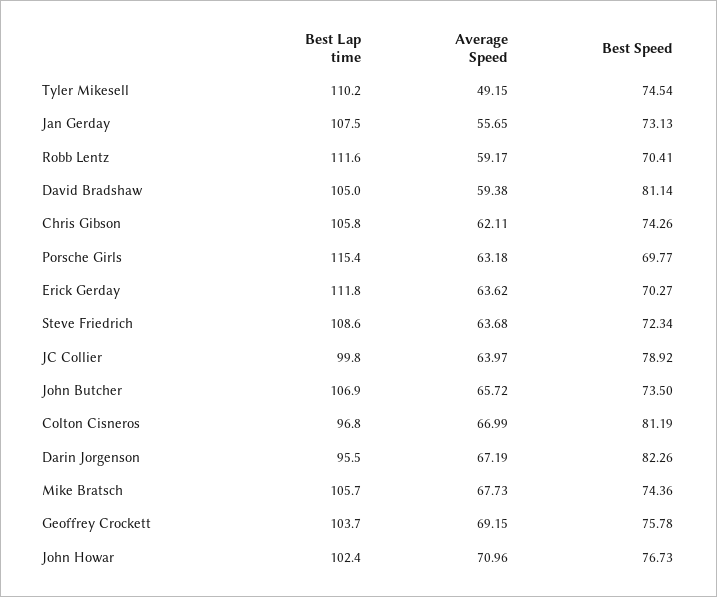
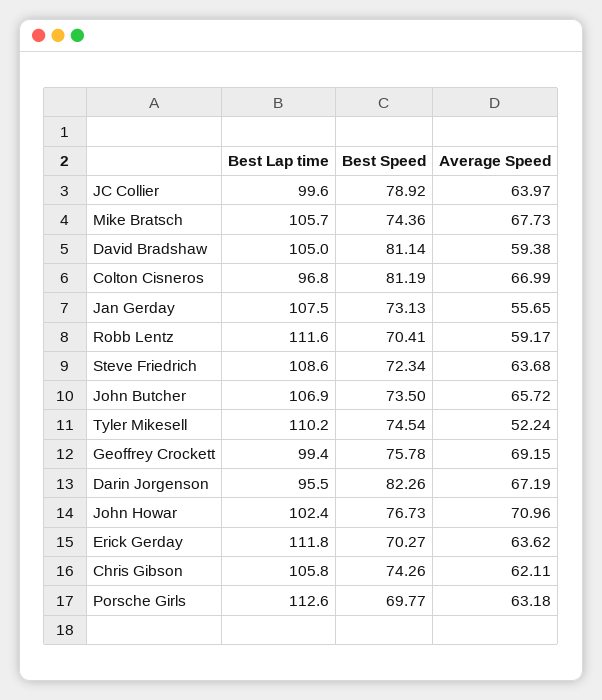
  {
    "Best Lap time": {
      "Tyler Mikesell": 110.2,
      "Jan Gerday": 107.5,
      "Robb Lentz": 111.6,
      "David Bradshaw": 105,
      "Chris Gibson": 105.8,
-     "Porsche Girls": 115.4,
+     "Porsche Girls": 112.6,
      "Erick Gerday": 111.8,
      "Steve Friedrich": 108.6,
-     "JC Collier": 99.8,
+     "JC Collier": 99.6,
      "John Butcher": 106.9,
      "Colton Cisneros": 96.8,
      "Darin Jorgenson": 95.5,
      "Mike Bratsch": 105.7,
-     "Geoffrey Crockett": 103.7,
+     "Geoffrey Crockett": 99.4,
      "John Howar": 102.4
    },
    "Average Speed": {
-     "Tyler Mikesell": 49.15,
+     "Tyler Mikesell": 52.24,
      "Jan Gerday": 55.65,
      "Robb Lentz": 59.17,
      "David Bradshaw": 59.38,
      "Chris Gibson": 62.11,
      "Porsche Girls": 63.18,
      "Erick Gerday": 63.62,
      "Steve Friedrich": 63.68,
      "JC Collier": 63.97,
      "John Butcher": 65.72,
      "Colton Cisneros": 66.99,
      "Darin Jorgenson": 67.19,
      "Mike Bratsch": 67.73,
      "Geoffrey Crockett": 69.15,
      "John Howar": 70.96
    },
    "Best Speed": {
      "Tyler Mikesell": 74.54,
      "Jan Gerday": 73.13,
      "Robb Lentz": 70.41,
      "David Bradshaw": 81.14,
      "Chris Gibson": 74.26,
      "Porsche Girls": 69.77,
      "Erick Gerday": 70.27,
      "Steve Friedrich": 72.34,
      "JC Collier": 78.92,
      "John Butcher": 73.5,
      "Colton Cisneros": 81.19,
      "Darin Jorgenson": 82.26,
      "Mike Bratsch": 74.36,
      "Geoffrey Crockett": 75.78,
      "John Howar": 76.73
    }
  }

